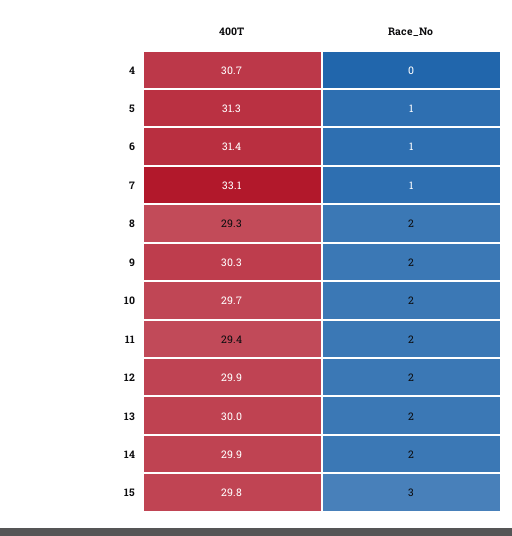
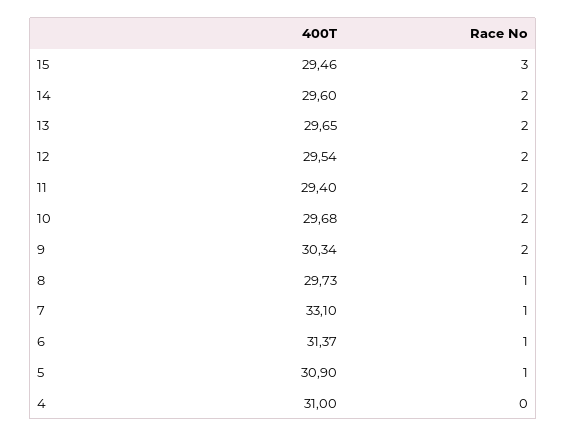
  {
    "400T": {
-     "4": 30.7,
+     "4": 31,
-     "5": 31.3,
+     "5": 30.9,
      "6": 31.37,
      "7": 33.1,
-     "8": 29.3,
+     "8": 29.73,
      "9": 30.34,
      "10": 29.68,
      "11": 29.4,
-     "12": 29.9,
+     "12": 29.54,
-     "13": 30,
+     "13": 29.65,
-     "14": 29.9,
+     "14": 29.6,
-     "15": 29.8
+     "15": 29.46
    },
    "Race_No": {
      "4": 0,
      "5": 1,
      "6": 1,
      "7": 1,
-     "8": 2,
+     "8": 1,
      "9": 2,
      "10": 2,
      "11": 2,
      "12": 2,
      "13": 2,
      "14": 2,
      "15": 3
    }
  }

